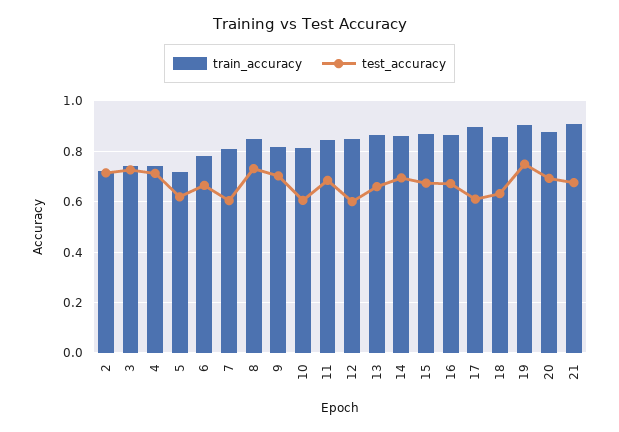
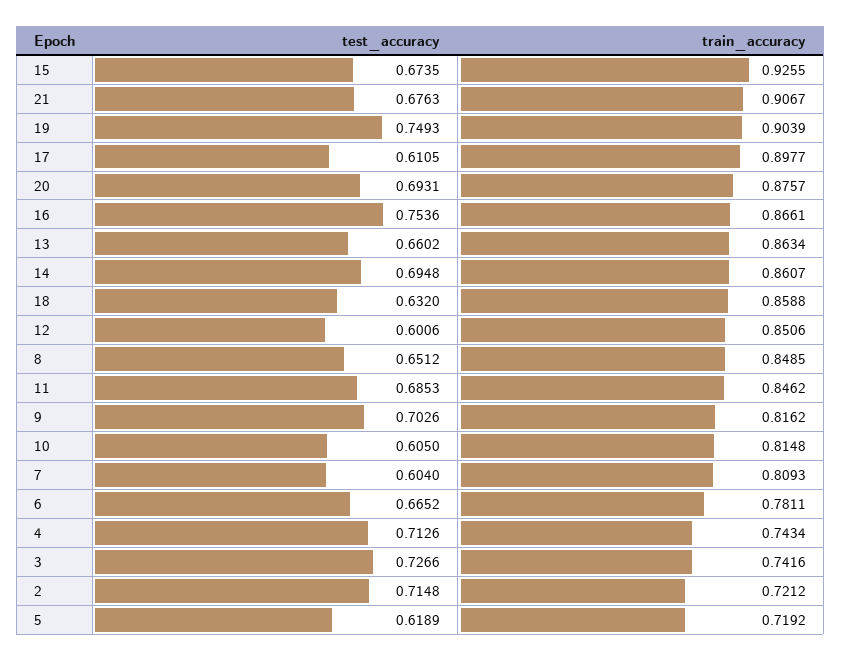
  {
    "train_accuracy": {
      "2": 0.7212,
      "3": 0.7416,
      "4": 0.7434,
      "5": 0.7192,
      "6": 0.7811,
      "7": 0.8093,
      "8": 0.8485,
      "9": 0.8162,
      "10": 0.8148,
      "11": 0.8462,
      "12": 0.8506,
      "13": 0.8634,
      "14": 0.8607,
-     "15": 0.875,
+     "15": 0.9255,
      "16": 0.8661,
      "17": 0.8977,
      "18": 0.8588,
      "19": 0.9039,
      "20": 0.8757,
      "21": 0.9067
    },
    "test_accuracy": {
      "2": 0.7148,
      "3": 0.7266,
      "4": 0.7126,
      "5": 0.6189,
      "6": 0.6652,
      "7": 0.604,
-     "8": 0.725,
+     "8": 0.6512,
      "9": 0.7026,
      "10": 0.605,
      "11": 0.6853,
      "12": 0.6006,
      "13": 0.6602,
      "14": 0.6948,
      "15": 0.6735,
-     "16": 0.675,
+     "16": 0.7536,
      "17": 0.6105,
      "18": 0.632,
      "19": 0.7493,
      "20": 0.6931,
      "21": 0.6763
    }
  }

